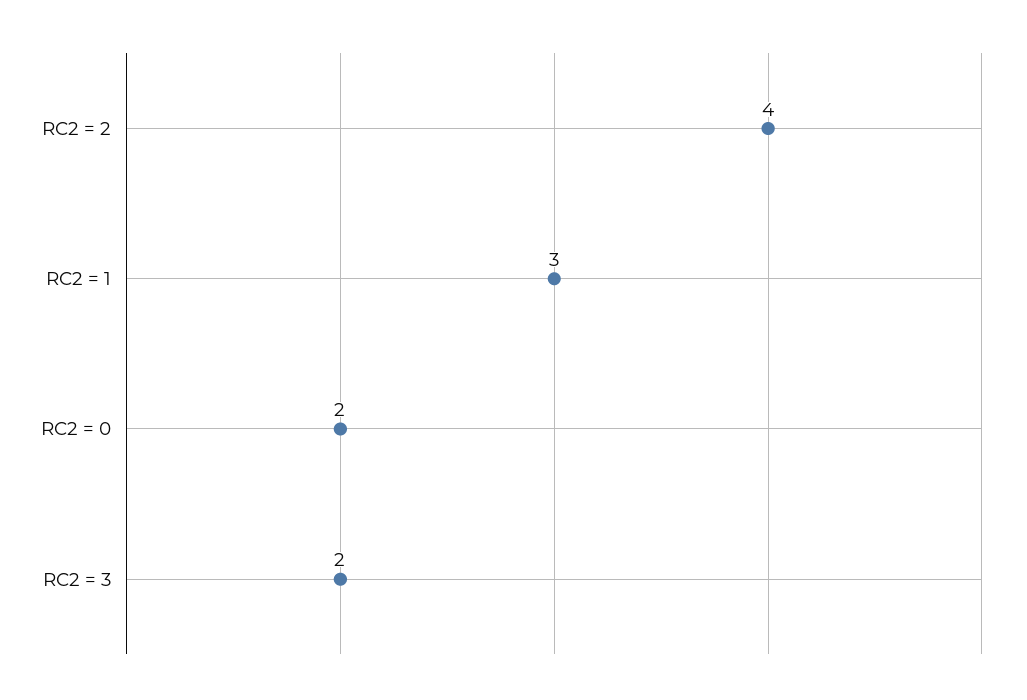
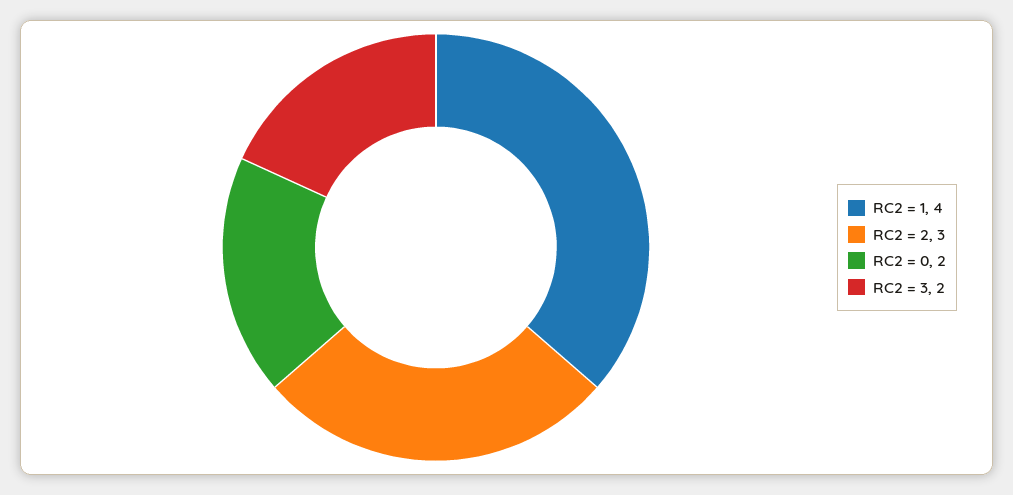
  {
-   "RC2 = 2": 4,
+   "RC2 = 2": 3,
-   "RC2 = 1": 3,
+   "RC2 = 1": 4,
    "RC2 = 0": 2,
    "RC2 = 3": 2
  }

